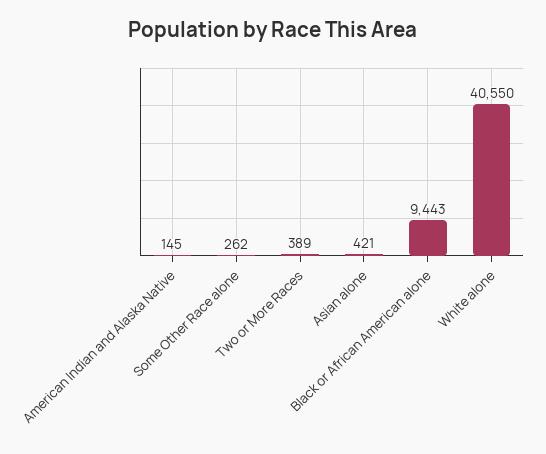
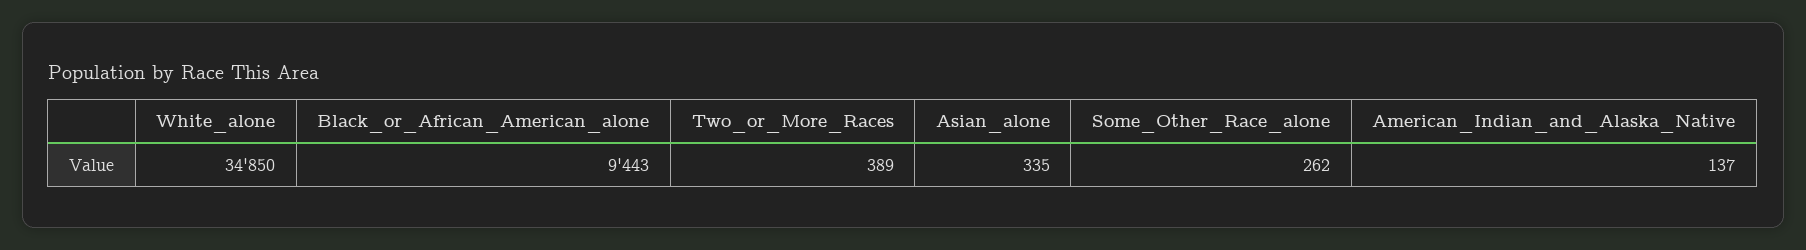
  {
-   "American Indian and Alaska Native": 145,
+   "American Indian and Alaska Native": 137,
    "Some Other Race alone": 262,
    "Two or More Races": 389,
-   "Asian alone": 421,
+   "Asian alone": 335,
    "Black or African American alone": 9443,
-   "White alone": 40550
+   "White alone": 34850
  }

